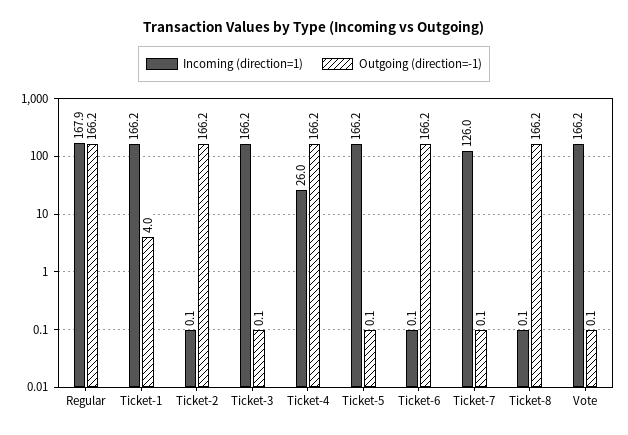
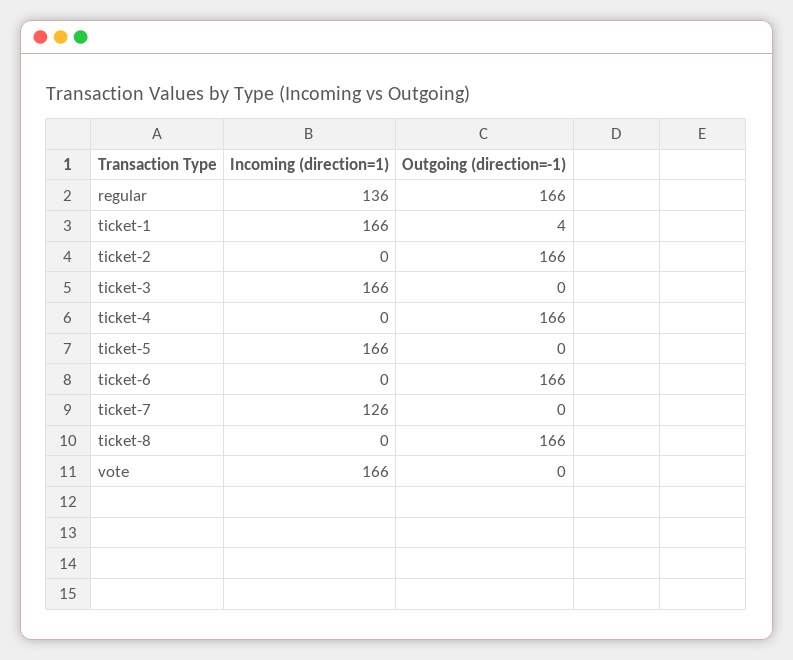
  {
    "Incoming (direction=1)": {
-     "Regular": 167.9,
+     "Regular": 136,
      "Ticket-1": 166.2,
      "Ticket-2": 0.1,
      "Ticket-3": 166.2,
-     "Ticket-4": 26,
+     "Ticket-4": 0,
      "Ticket-5": 166.2,
      "Ticket-6": 0.1,
      "Ticket-7": 126,
      "Ticket-8": 0.1,
      "Vote": 166.2
    },
    "Outgoing (direction=-1)": {
      "Regular": 166.2,
      "Ticket-1": 4,
      "Ticket-2": 166.2,
      "Ticket-3": 0.1,
      "Ticket-4": 166.2,
      "Ticket-5": 0.1,
      "Ticket-6": 166.2,
      "Ticket-7": 0.1,
      "Ticket-8": 166.2,
      "Vote": 0.1
    }
  }

